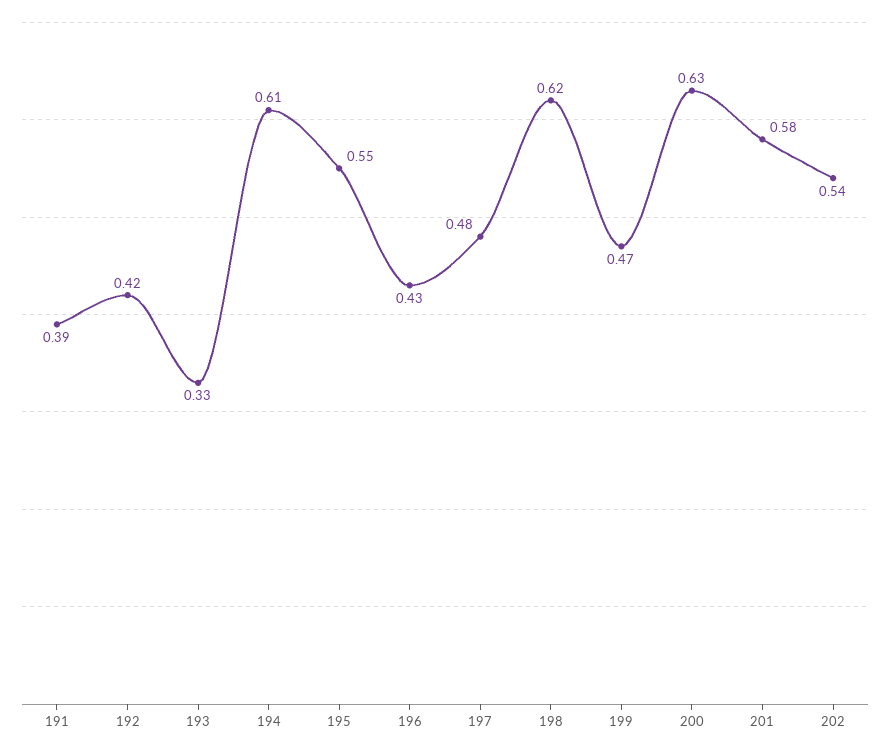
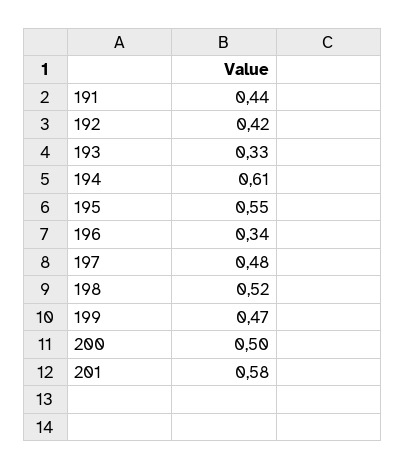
  {
-   "191": 0.39,
+   "191": 0.44,
    "192": 0.42,
    "193": 0.33,
    "194": 0.61,
    "195": 0.55,
-   "196": 0.43,
+   "196": 0.34,
    "197": 0.48,
-   "198": 0.62,
+   "198": 0.52,
    "199": 0.47,
-   "200": 0.63,
+   "200": 0.5,
-   "201": 0.58,
+   "201": 0.58
-   "202": 0.54
  }

